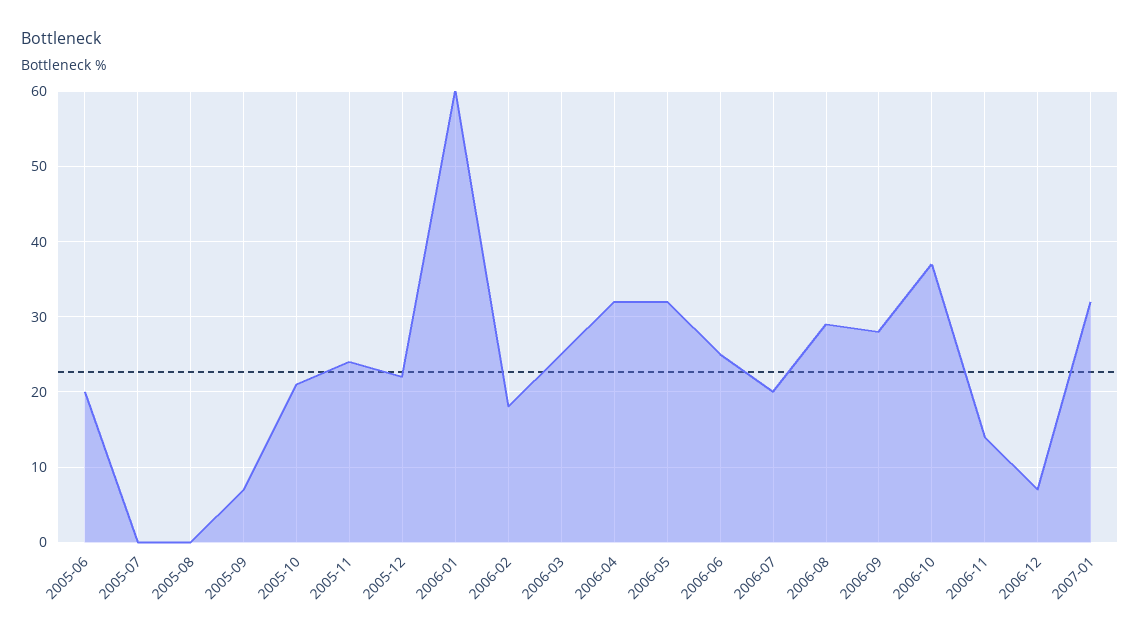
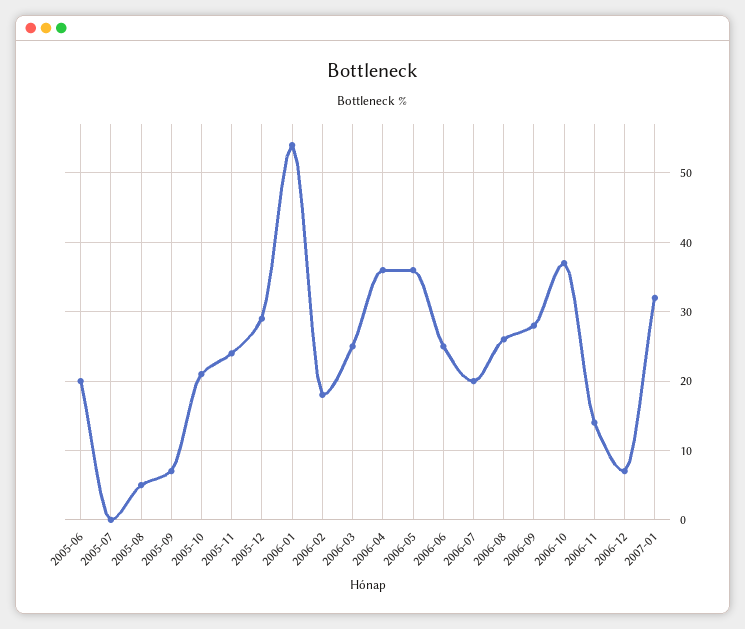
  {
    "2005-06": 20,
    "2005-07": 0,
-   "2005-08": 0,
+   "2005-08": 5,
    "2005-09": 7,
    "2005-10": 21,
    "2005-11": 24,
-   "2005-12": 22,
+   "2005-12": 29,
-   "2006-01": 60,
+   "2006-01": 54,
    "2006-02": 18,
    "2006-03": 25,
-   "2006-04": 32,
+   "2006-04": 36,
-   "2006-05": 32,
+   "2006-05": 36,
    "2006-06": 25,
    "2006-07": 20,
-   "2006-08": 29,
+   "2006-08": 26,
    "2006-09": 28,
    "2006-10": 37,
    "2006-11": 14,
    "2006-12": 7,
    "2007-01": 32
  }

